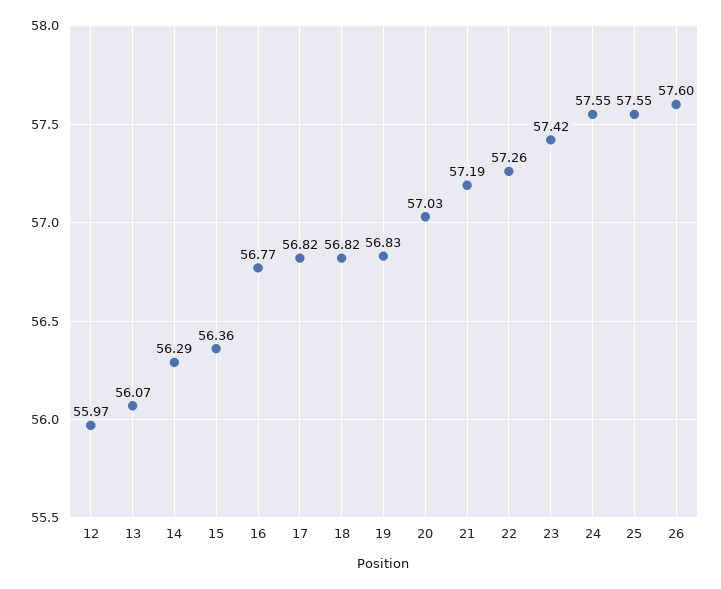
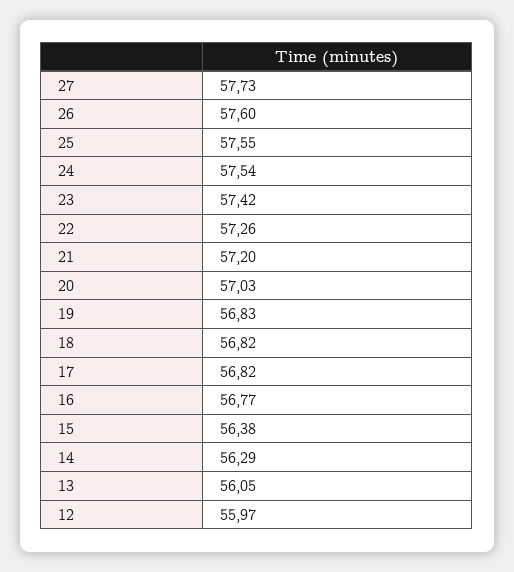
  {
    "12": 55.97,
-   "13": 56.07,
+   "13": 56.05,
    "14": 56.29,
-   "15": 56.36,
+   "15": 56.38,
    "16": 56.77,
    "17": 56.82,
    "18": 56.82,
    "19": 56.83,
    "20": 57.03,
-   "21": 57.19,
+   "21": 57.2,
    "22": 57.26,
    "23": 57.42,
-   "24": 57.55,
+   "24": 57.54,
    "25": 57.55,
-   "26": 57.6
+   "26": 57.6,
+   "27": 57.73
  }

